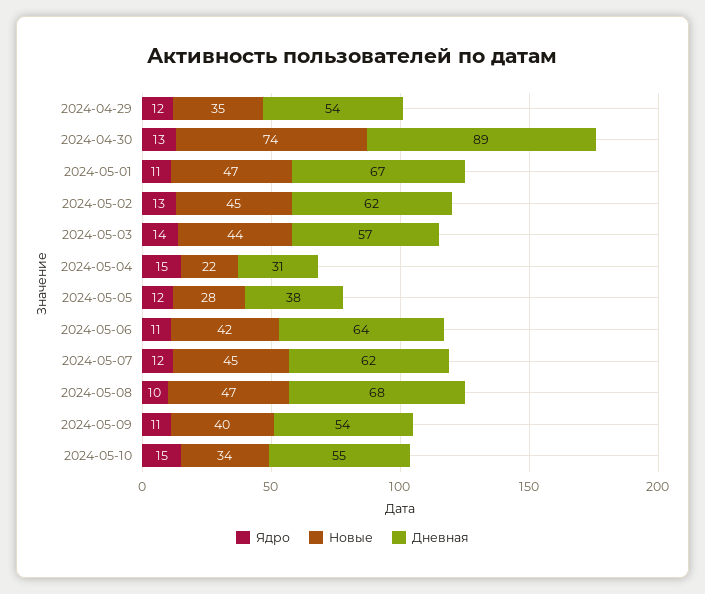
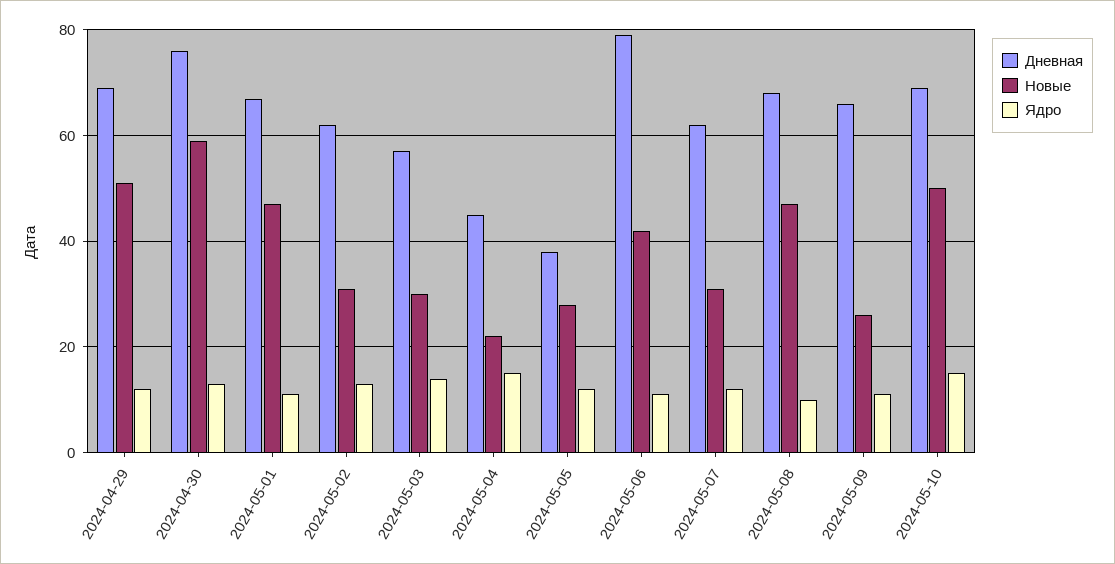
  {
    "Ядро": {
      "2024-04-29": 12,
      "2024-04-30": 13,
      "2024-05-01": 11,
      "2024-05-02": 13,
      "2024-05-03": 14,
      "2024-05-04": 15,
      "2024-05-05": 12,
      "2024-05-06": 11,
      "2024-05-07": 12,
      "2024-05-08": 10,
      "2024-05-09": 11,
      "2024-05-10": 15
    },
    "Новые": {
-     "2024-04-29": 35,
+     "2024-04-29": 50,
-     "2024-04-30": 74,
+     "2024-04-30": 60,
      "2024-05-01": 47,
-     "2024-05-02": 45,
+     "2024-05-02": 30,
-     "2024-05-03": 44,
+     "2024-05-03": 30,
      "2024-05-04": 22,
      "2024-05-05": 28,
      "2024-05-06": 42,
-     "2024-05-07": 45,
+     "2024-05-07": 30,
      "2024-05-08": 47,
-     "2024-05-09": 40,
+     "2024-05-09": 25,
-     "2024-05-10": 34
+     "2024-05-10": 50
    },
    "Дневная": {
-     "2024-04-29": 54,
+     "2024-04-29": 70,
-     "2024-04-30": 89,
+     "2024-04-30": 75,
      "2024-05-01": 67,
      "2024-05-02": 62,
      "2024-05-03": 57,
-     "2024-05-04": 31,
+     "2024-05-04": 45,
      "2024-05-05": 38,
-     "2024-05-06": 64,
+     "2024-05-06": 80,
      "2024-05-07": 62,
      "2024-05-08": 68,
-     "2024-05-09": 54,
+     "2024-05-09": 65,
-     "2024-05-10": 55
+     "2024-05-10": 70
    }
  }

